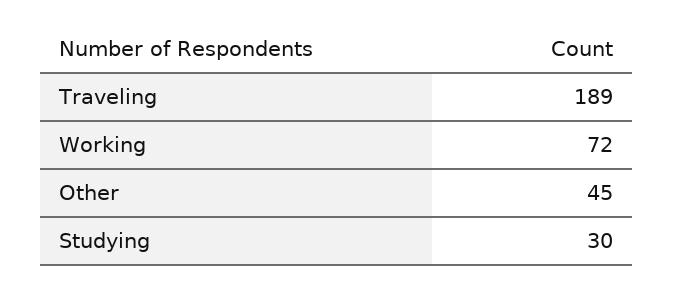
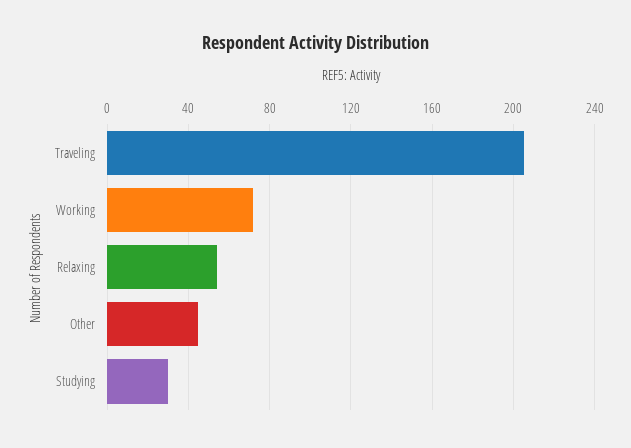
  {
-   "Traveling": 189,
+   "Traveling": 205,
    "Working": 72,
    "Other": 45,
-   "Studying": 30
+   "Studying": 30,
+   "Relaxing": 55
  }

